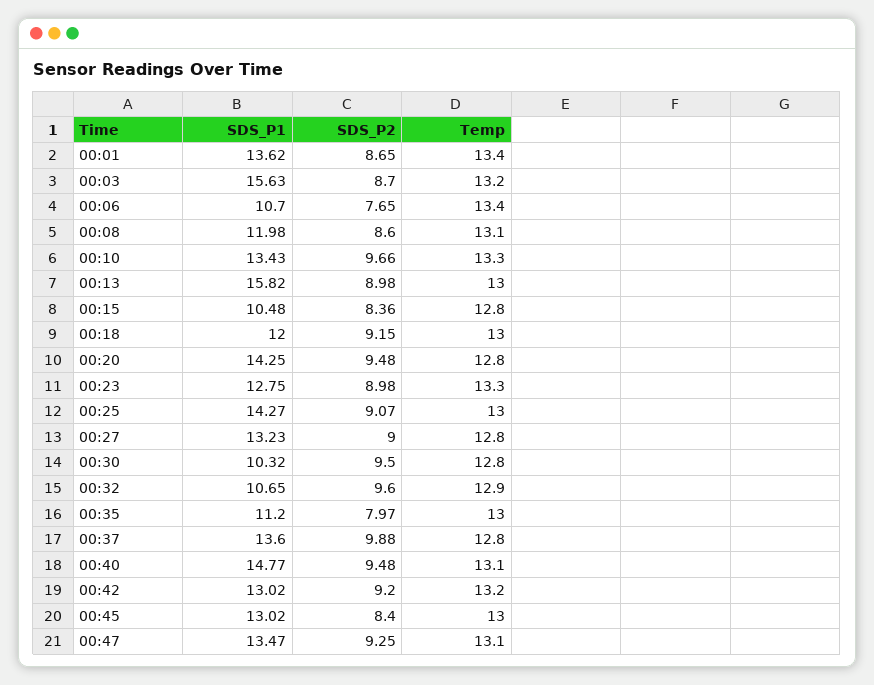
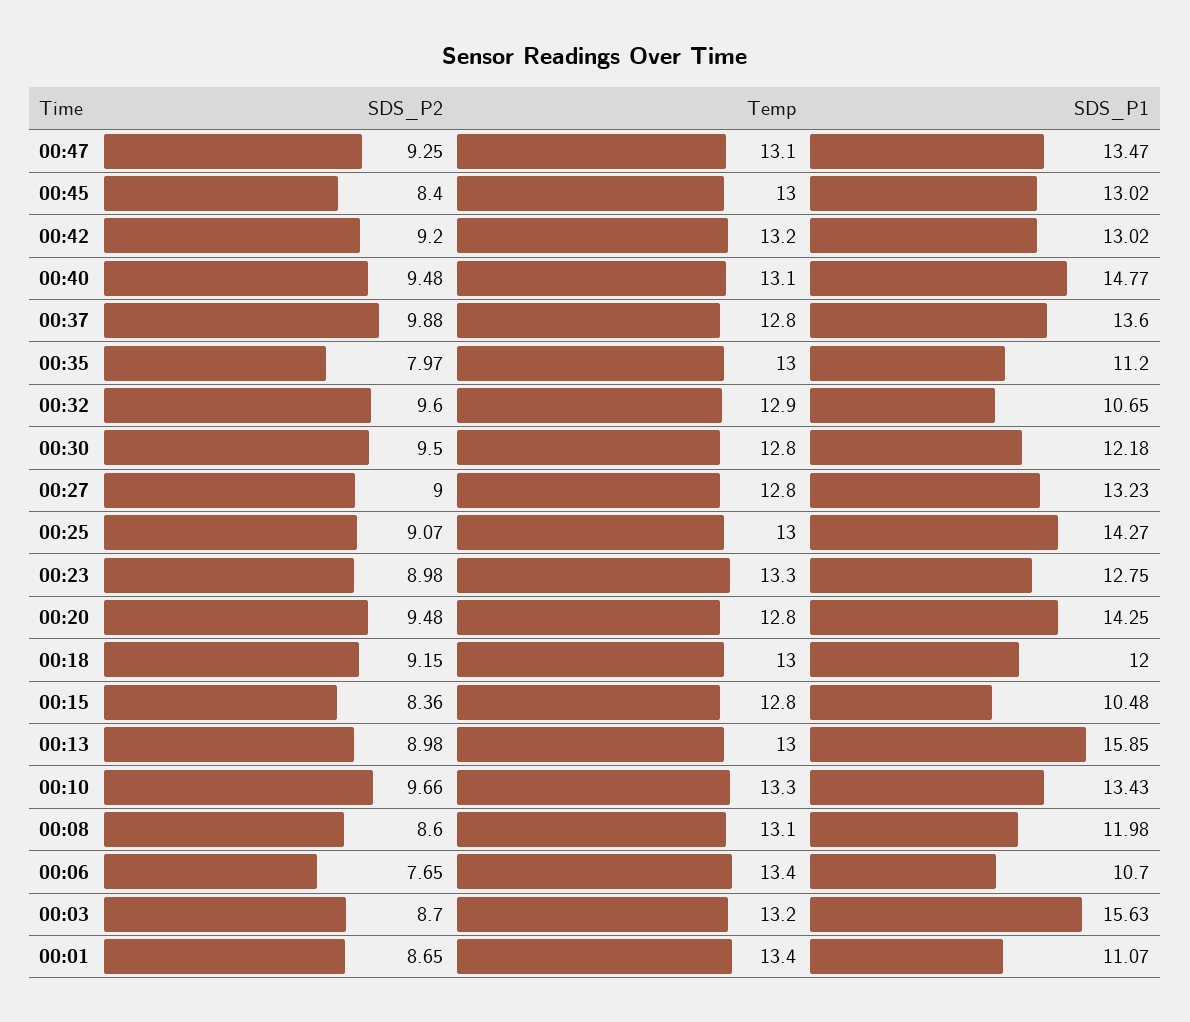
  {
    "SDS_P1": {
-     "00:01": 13.62,
+     "00:01": 11.07,
      "00:03": 15.63,
      "00:06": 10.7,
      "00:08": 11.98,
      "00:10": 13.43,
-     "00:13": 15.82,
+     "00:13": 15.85,
      "00:15": 10.48,
      "00:18": 12,
      "00:20": 14.25,
      "00:23": 12.75,
      "00:25": 14.27,
      "00:27": 13.23,
-     "00:30": 10.32,
+     "00:30": 12.18,
      "00:32": 10.65,
      "00:35": 11.2,
      "00:37": 13.6,
      "00:40": 14.77,
      "00:42": 13.02,
      "00:45": 13.02,
      "00:47": 13.47
    },
    "SDS_P2": {
      "00:01": 8.65,
      "00:03": 8.7,
      "00:06": 7.65,
      "00:08": 8.6,
      "00:10": 9.66,
      "00:13": 8.98,
      "00:15": 8.36,
      "00:18": 9.15,
      "00:20": 9.48,
      "00:23": 8.98,
      "00:25": 9.07,
      "00:27": 9,
      "00:30": 9.5,
      "00:32": 9.6,
      "00:35": 7.97,
      "00:37": 9.88,
      "00:40": 9.48,
      "00:42": 9.2,
      "00:45": 8.4,
      "00:47": 9.25
    },
    "Temp": {
      "00:01": 13.4,
      "00:03": 13.2,
      "00:06": 13.4,
      "00:08": 13.1,
      "00:10": 13.3,
      "00:13": 13,
      "00:15": 12.8,
      "00:18": 13,
      "00:20": 12.8,
      "00:23": 13.3,
      "00:25": 13,
      "00:27": 12.8,
      "00:30": 12.8,
      "00:32": 12.9,
      "00:35": 13,
      "00:37": 12.8,
      "00:40": 13.1,
      "00:42": 13.2,
      "00:45": 13,
      "00:47": 13.1
    }
  }

